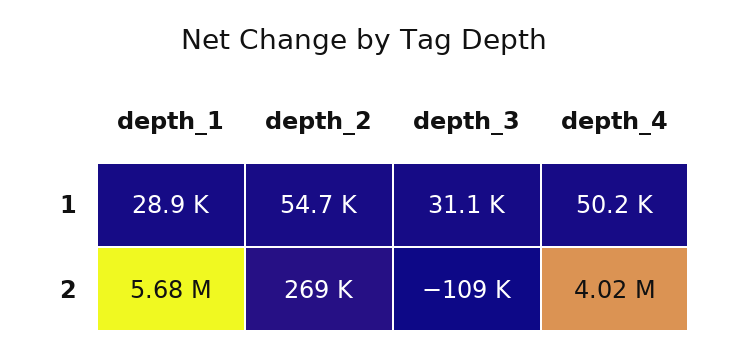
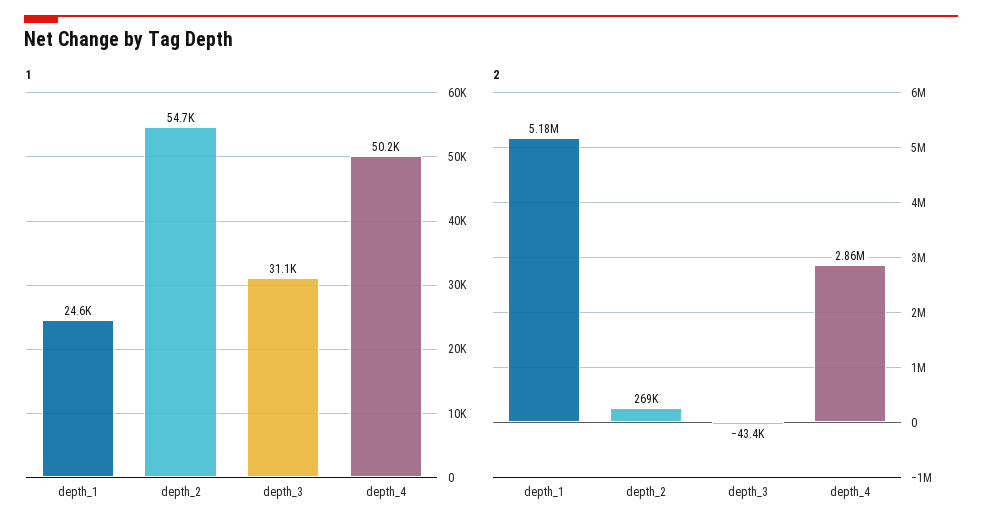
  {
    "1": {
-     "depth_1": 28900,
+     "depth_1": 24600,
      "depth_2": 54700,
      "depth_3": 31100,
      "depth_4": 50200
    },
    "2": {
-     "depth_1": 5680000,
+     "depth_1": 5180000,
      "depth_2": 269000,
-     "depth_3": -109000,
+     "depth_3": -43400,
-     "depth_4": 4020000
+     "depth_4": 2860000
    }
  }

